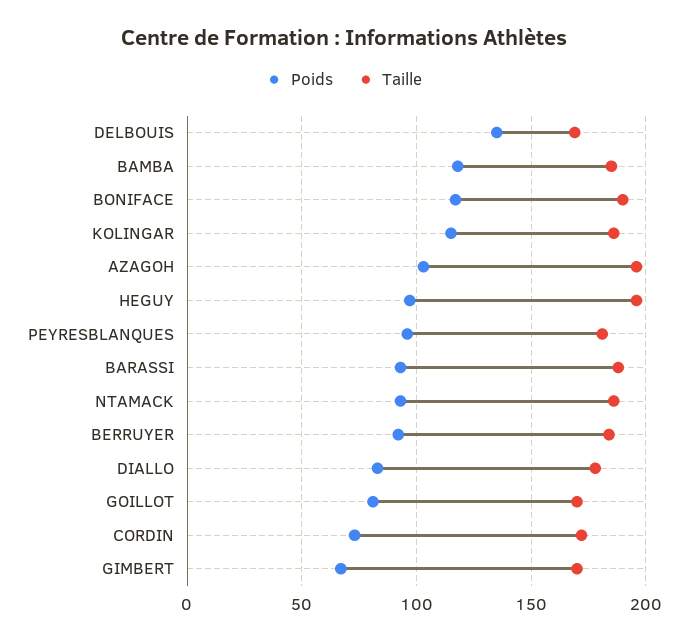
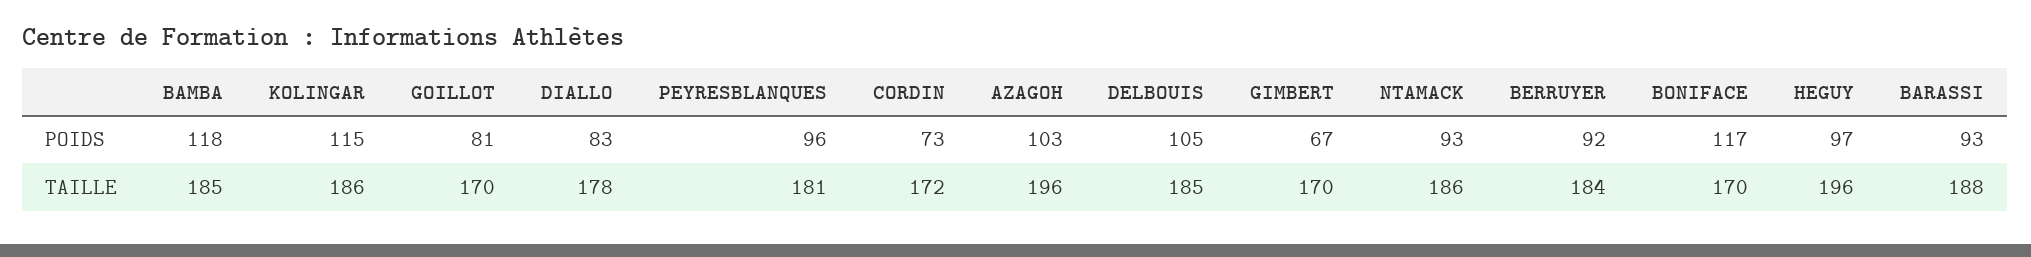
  {
    "Poids": {
-     "DELBOUIS": 135,
+     "DELBOUIS": 105,
      "BAMBA": 118,
      "BONIFACE": 117,
      "KOLINGAR": 115,
      "AZAGOH": 103,
      "HEGUY": 97,
      "PEYRESBLANQUES": 96,
      "BARASSI": 93,
      "NTAMACK": 93,
      "BERRUYER": 92,
      "DIALLO": 83,
      "GOILLOT": 81,
      "CORDIN": 73,
      "GIMBERT": 67
    },
    "Taille": {
-     "DELBOUIS": 170,
+     "DELBOUIS": 185,
      "BAMBA": 185,
-     "BONIFACE": 190,
+     "BONIFACE": 170,
      "KOLINGAR": 186,
      "AZAGOH": 196,
      "HEGUY": 196,
      "PEYRESBLANQUES": 181,
      "BARASSI": 188,
      "NTAMACK": 186,
      "BERRUYER": 184,
      "DIALLO": 178,
      "GOILLOT": 170,
      "CORDIN": 172,
      "GIMBERT": 170
    }
  }

